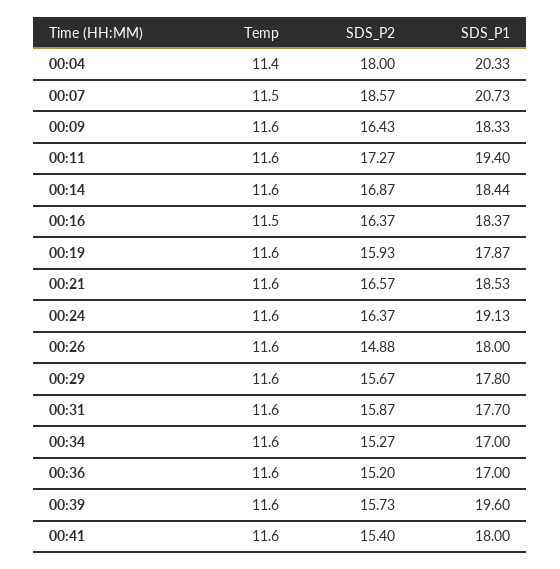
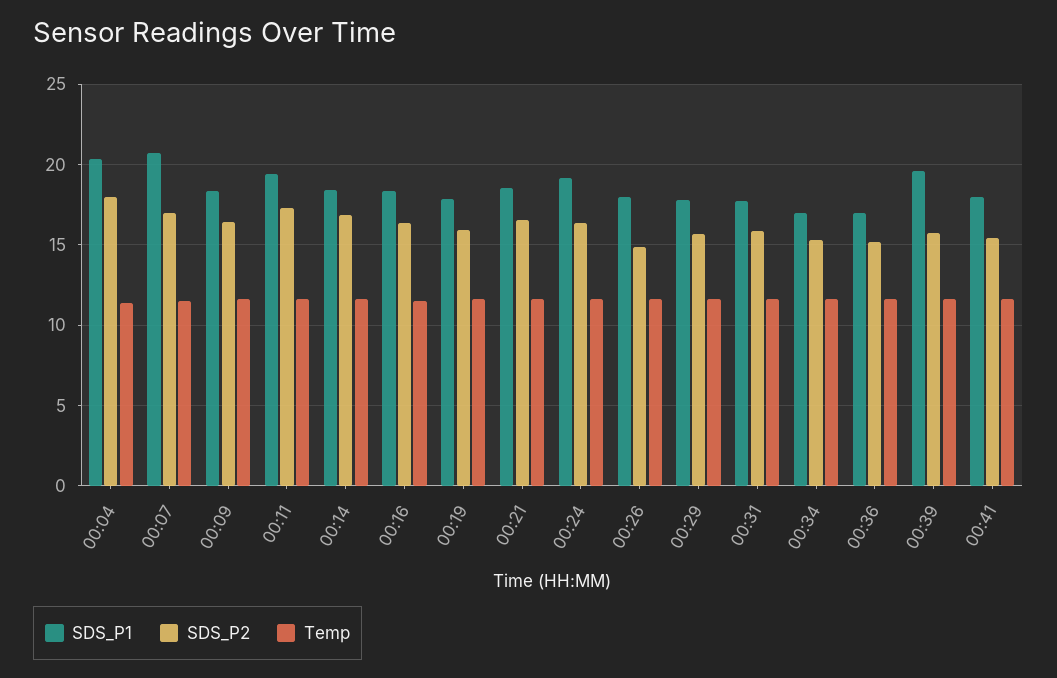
  {
    "Temp": {
      "00:04": 11.4,
      "00:07": 11.5,
      "00:09": 11.6,
      "00:11": 11.6,
      "00:14": 11.6,
      "00:16": 11.5,
      "00:19": 11.6,
      "00:21": 11.6,
      "00:24": 11.6,
      "00:26": 11.6,
      "00:29": 11.6,
      "00:31": 11.6,
      "00:34": 11.6,
      "00:36": 11.6,
      "00:39": 11.6,
      "00:41": 11.6
    },
    "SDS_P2": {
      "00:04": 18,
-     "00:07": 18.57,
+     "00:07": 17,
      "00:09": 16.43,
      "00:11": 17.27,
      "00:14": 16.87,
      "00:16": 16.37,
      "00:19": 15.93,
      "00:21": 16.57,
      "00:24": 16.37,
      "00:26": 14.88,
      "00:29": 15.67,
      "00:31": 15.87,
      "00:34": 15.27,
      "00:36": 15.2,
      "00:39": 15.73,
      "00:41": 15.4
    },
    "SDS_P1": {
      "00:04": 20.33,
      "00:07": 20.73,
      "00:09": 18.33,
      "00:11": 19.4,
      "00:14": 18.44,
      "00:16": 18.37,
      "00:19": 17.87,
      "00:21": 18.53,
      "00:24": 19.13,
      "00:26": 18,
      "00:29": 17.8,
      "00:31": 17.7,
      "00:34": 17,
      "00:36": 17,
      "00:39": 19.6,
      "00:41": 18
    }
  }

